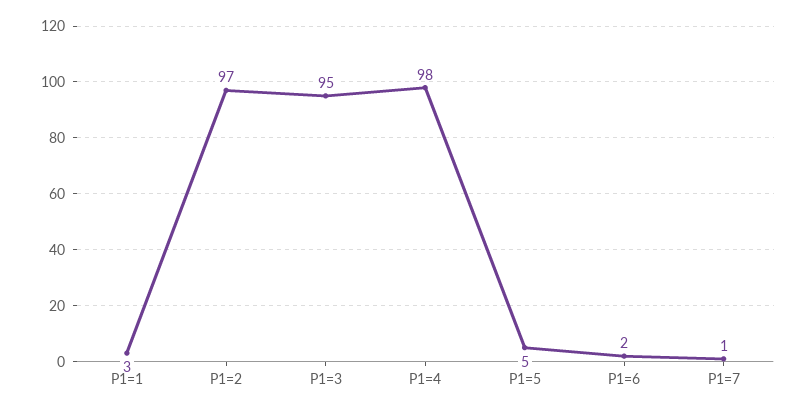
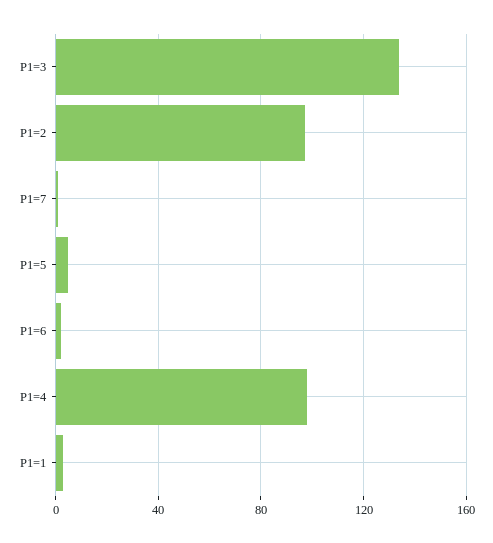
  {
    "P1=1": 3,
    "P1=2": 97,
-   "P1=3": 95,
+   "P1=3": 135,
    "P1=4": 98,
    "P1=5": 5,
    "P1=6": 2,
    "P1=7": 1
  }

